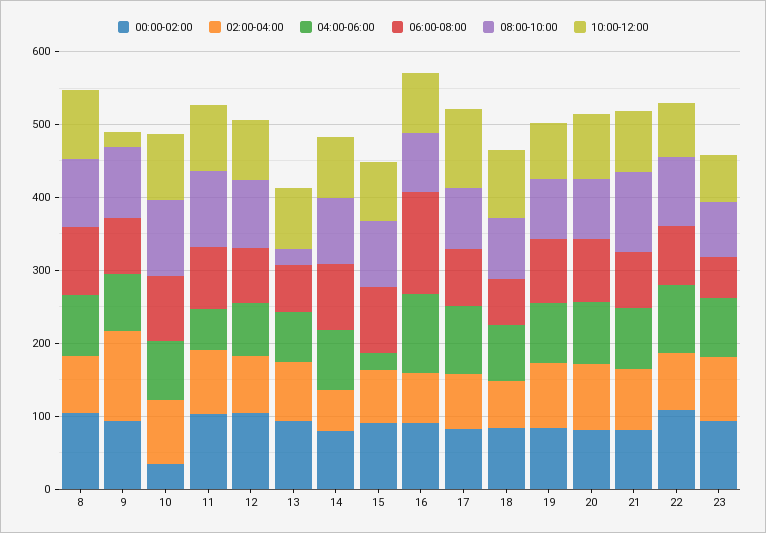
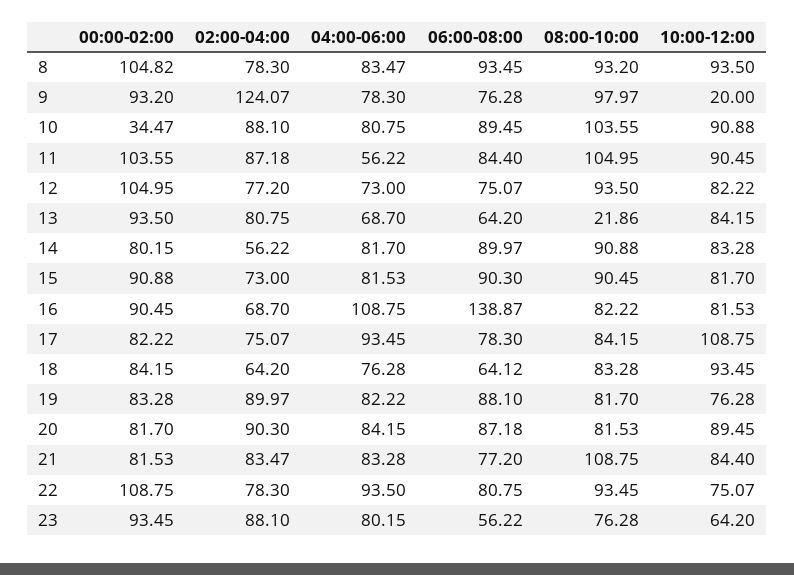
  {
    "00:00-02:00": {
      "8": 104.82,
      "9": 93.2,
      "10": 34.47,
      "11": 103.55,
      "12": 104.95,
      "13": 93.5,
      "14": 80.15,
      "15": 90.88,
      "16": 90.45,
      "17": 82.22,
      "18": 84.15,
      "19": 83.28,
      "20": 81.7,
      "21": 81.53,
      "22": 108.75,
      "23": 93.45
    },
    "02:00-04:00": {
      "8": 78.3,
      "9": 124.07,
      "10": 88.1,
      "11": 87.18,
      "12": 77.2,
      "13": 80.75,
      "14": 56.22,
      "15": 73,
      "16": 68.7,
      "17": 75.07,
      "18": 64.2,
      "19": 89.97,
      "20": 90.3,
      "21": 83.47,
      "22": 78.3,
      "23": 88.1
    },
    "04:00-06:00": {
      "8": 83.47,
      "9": 78.3,
      "10": 80.75,
      "11": 56.22,
      "12": 73,
      "13": 68.7,
      "14": 81.7,
-     "15": 20,
+     "15": 81.53,
      "16": 108.75,
      "17": 93.45,
      "18": 76.28,
      "19": 82.22,
      "20": 84.15,
      "21": 83.28,
      "22": 93.5,
      "23": 80.15
    },
    "06:00-08:00": {
      "8": 93.45,
      "9": 76.28,
      "10": 89.45,
      "11": 84.4,
      "12": 75.07,
      "13": 64.2,
      "14": 89.97,
      "15": 90.3,
      "16": 138.87,
      "17": 78.3,
      "18": 64.12,
      "19": 88.1,
      "20": 87.18,
      "21": 77.2,
      "22": 80.75,
      "23": 56.22
    },
    "08:00-10:00": {
      "8": 93.2,
      "9": 97.97,
      "10": 103.55,
      "11": 104.95,
      "12": 93.5,
      "13": 21.86,
      "14": 90.88,
      "15": 90.45,
      "16": 82.22,
      "17": 84.15,
      "18": 83.28,
      "19": 81.7,
      "20": 81.53,
      "21": 108.75,
      "22": 93.45,
      "23": 76.28
    },
    "10:00-12:00": {
      "8": 93.5,
      "9": 20,
      "10": 90.88,
      "11": 90.45,
      "12": 82.22,
      "13": 84.15,
      "14": 83.28,
      "15": 81.7,
      "16": 81.53,
      "17": 108.75,
      "18": 93.45,
      "19": 76.28,
      "20": 89.45,
      "21": 84.4,
      "22": 75.07,
      "23": 64.2
    }
  }

